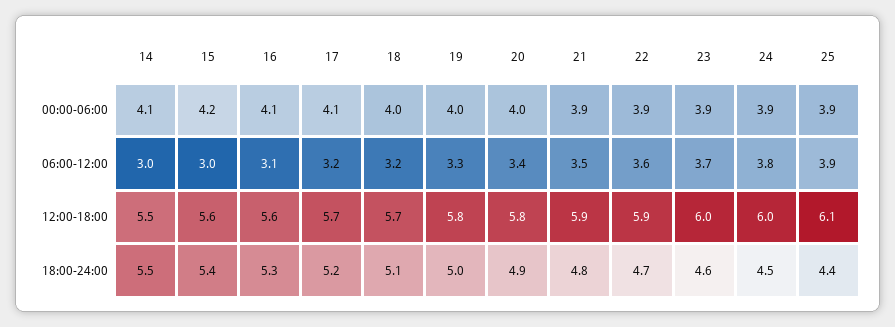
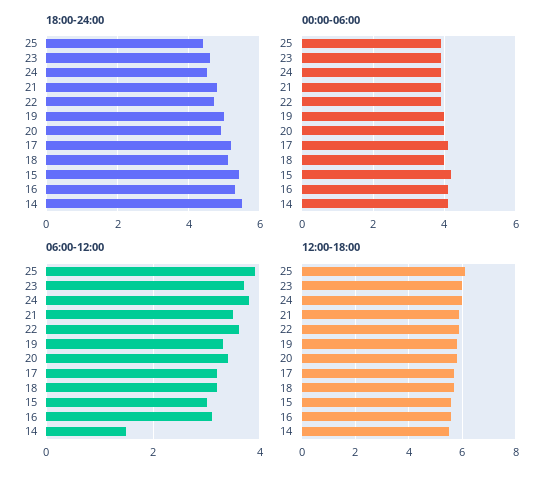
  {
    "00:00-06:00": {
      "14": 4.1,
      "15": 4.2,
      "16": 4.1,
      "17": 4.1,
      "18": 4,
      "19": 4,
      "20": 4,
      "21": 3.9,
      "22": 3.9,
      "23": 3.9,
      "24": 3.9,
      "25": 3.9
    },
    "06:00-12:00": {
-     "14": 3,
+     "14": 1.5,
      "15": 3,
      "16": 3.1,
      "17": 3.2,
      "18": 3.2,
      "19": 3.3,
      "20": 3.4,
      "21": 3.5,
      "22": 3.6,
      "23": 3.7,
      "24": 3.8,
      "25": 3.9
    },
    "12:00-18:00": {
      "14": 5.5,
      "15": 5.6,
      "16": 5.6,
      "17": 5.7,
      "18": 5.7,
      "19": 5.8,
      "20": 5.8,
      "21": 5.9,
      "22": 5.9,
      "23": 6,
      "24": 6,
      "25": 6.1
    },
    "18:00-24:00": {
      "14": 5.5,
      "15": 5.4,
      "16": 5.3,
      "17": 5.2,
      "18": 5.1,
      "19": 5,
      "20": 4.9,
      "21": 4.8,
      "22": 4.7,
      "23": 4.6,
      "24": 4.5,
      "25": 4.4
    }
  }

